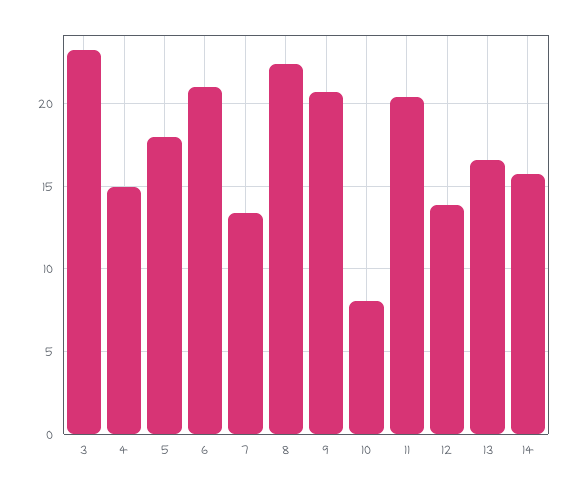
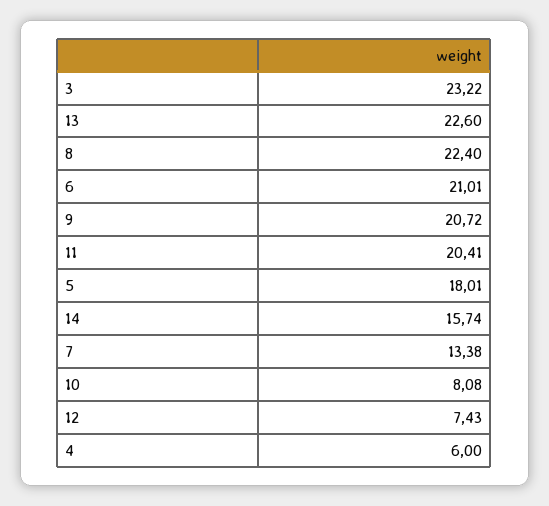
  {
    "3": 23.22,
-   "4": 15,
+   "4": 6,
    "5": 18.01,
    "6": 21.01,
    "7": 13.38,
    "8": 22.4,
    "9": 20.72,
    "10": 8.08,
    "11": 20.41,
-   "12": 14,
+   "12": 7.43,
-   "13": 16.5,
+   "13": 22.6,
    "14": 15.74
  }

